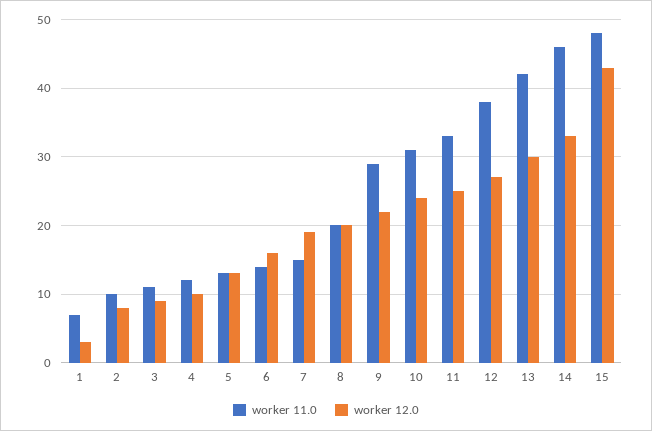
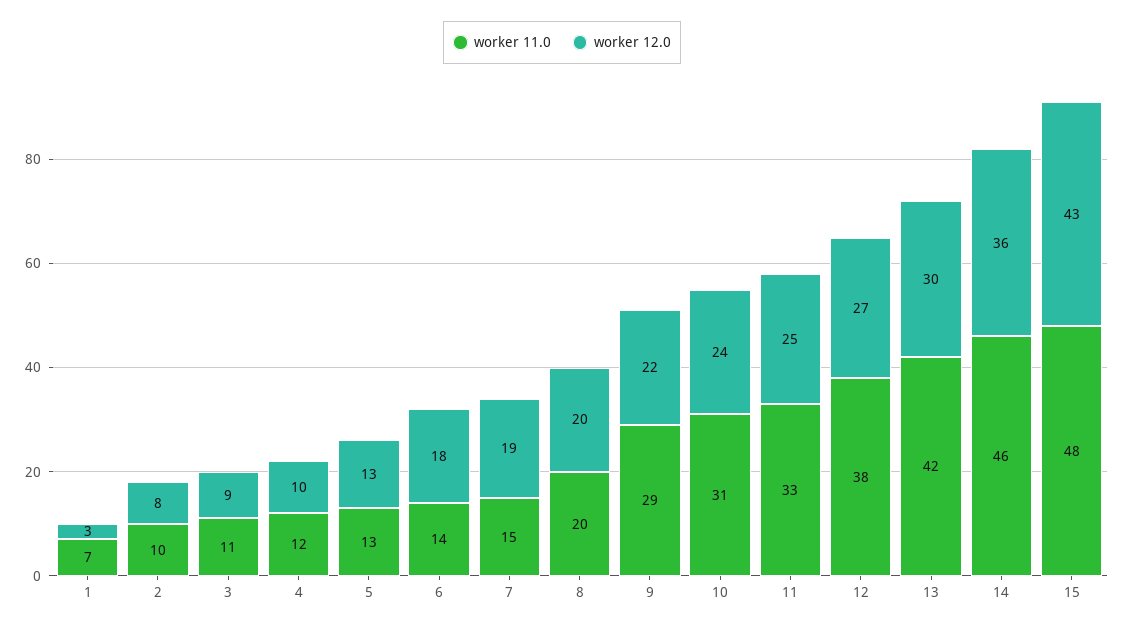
  {
    "worker 11.0": {
      "1": 7,
      "2": 10,
      "3": 11,
      "4": 12,
      "5": 13,
      "6": 14,
      "7": 15,
      "8": 20,
      "9": 29,
      "10": 31,
      "11": 33,
      "12": 38,
      "13": 42,
      "14": 46,
      "15": 48
    },
    "worker 12.0": {
      "1": 3,
      "2": 8,
      "3": 9,
      "4": 10,
      "5": 13,
-     "6": 16,
+     "6": 18,
      "7": 19,
      "8": 20,
      "9": 22,
      "10": 24,
      "11": 25,
      "12": 27,
      "13": 30,
-     "14": 33,
+     "14": 36,
      "15": 43
    }
  }

